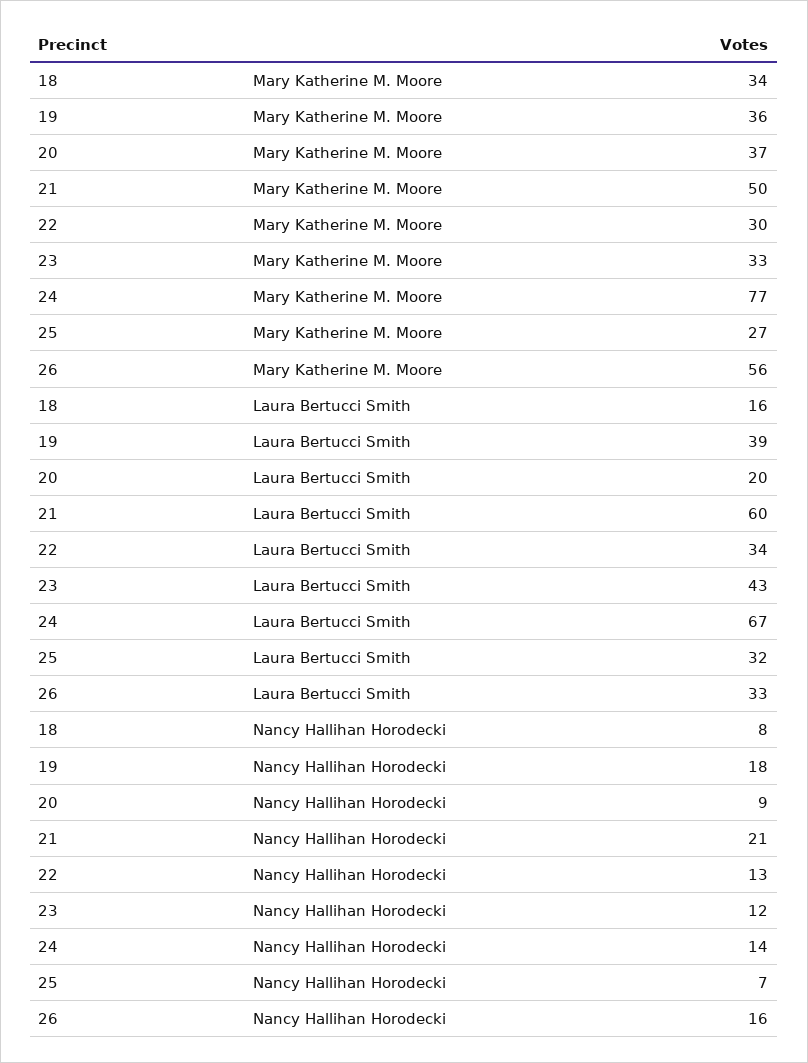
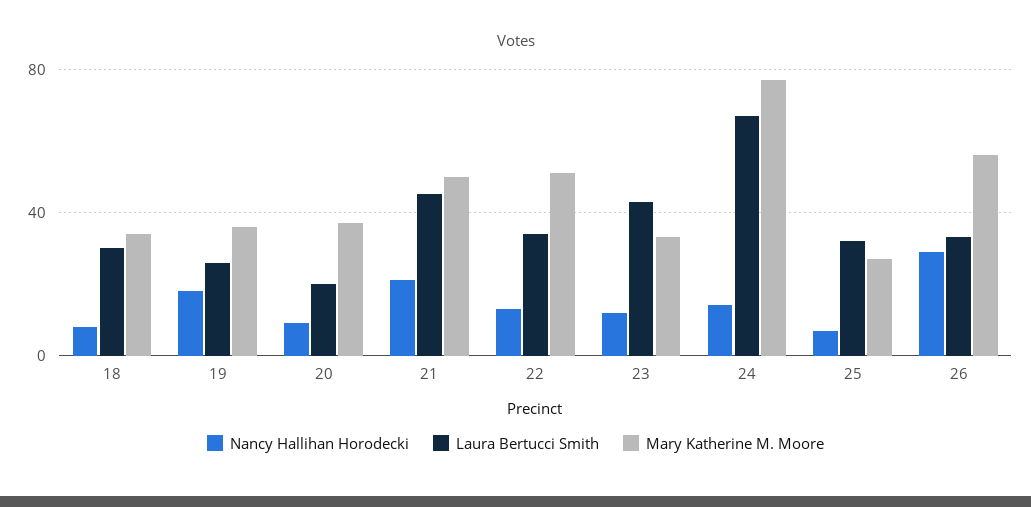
  {
    "Mary Katherine M. Moore": {
      "18": 34,
      "19": 36,
      "20": 37,
      "21": 50,
-     "22": 30,
+     "22": 50,
      "23": 33,
      "24": 77,
      "25": 27,
      "26": 56
    },
    "Laura Bertucci Smith": {
-     "18": 16,
+     "18": 30,
-     "19": 39,
+     "19": 25,
      "20": 20,
-     "21": 60,
+     "21": 45,
      "22": 34,
      "23": 43,
      "24": 67,
      "25": 32,
      "26": 33
    },
    "Nancy Hallihan Horodecki": {
      "18": 8,
      "19": 18,
      "20": 9,
      "21": 21,
      "22": 13,
      "23": 12,
      "24": 14,
      "25": 7,
-     "26": 16
+     "26": 30
    }
  }

